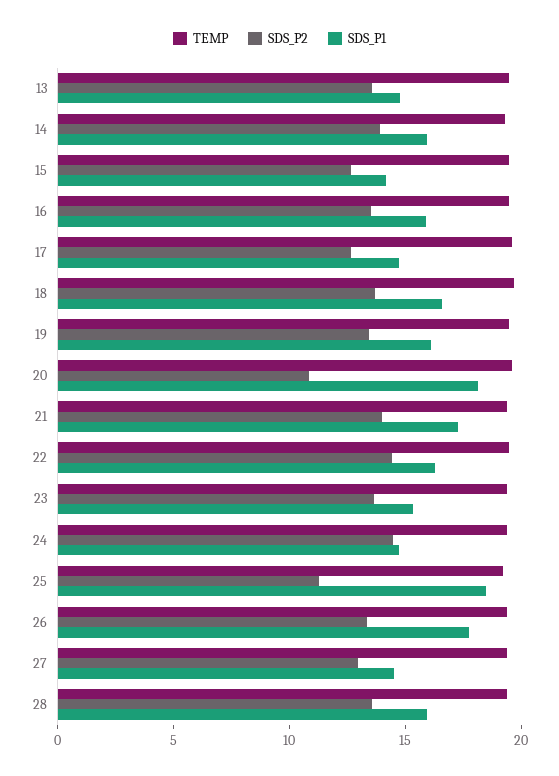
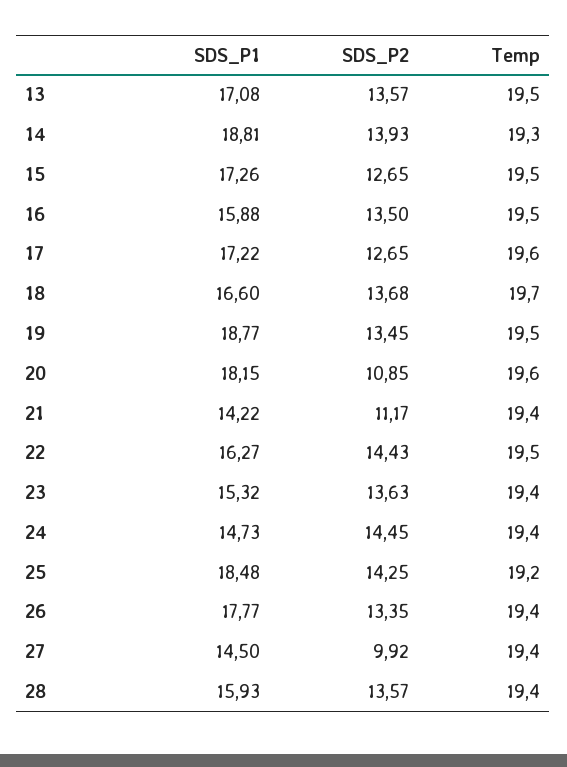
  {
    "TEMP": {
      "13": 19.5,
      "14": 19.3,
      "15": 19.5,
      "16": 19.5,
      "17": 19.6,
      "18": 19.7,
      "19": 19.5,
      "20": 19.6,
      "21": 19.4,
      "22": 19.5,
      "23": 19.4,
      "24": 19.4,
      "25": 19.2,
      "26": 19.4,
      "27": 19.4,
      "28": 19.4
    },
    "SDS_P2": {
      "13": 13.57,
      "14": 13.93,
      "15": 12.65,
      "16": 13.5,
      "17": 12.65,
      "18": 13.68,
      "19": 13.45,
      "20": 10.85,
-     "21": 14,
+     "21": 11.17,
      "22": 14.43,
      "23": 13.63,
      "24": 14.45,
-     "25": 11,
+     "25": 14.25,
      "26": 13.35,
-     "27": 13,
+     "27": 9.92,
      "28": 13.57
    },
    "SDS_P1": {
-     "13": 15,
+     "13": 17.08,
-     "14": 16,
+     "14": 18.81,
-     "15": 14,
+     "15": 17.26,
      "16": 15.88,
-     "17": 15,
+     "17": 17.22,
      "18": 16.6,
-     "19": 16,
+     "19": 18.77,
      "20": 18.15,
-     "21": 17,
+     "21": 14.22,
      "22": 16.27,
      "23": 15.32,
      "24": 14.73,
      "25": 18.48,
      "26": 17.77,
      "27": 14.5,
      "28": 15.93
    }
  }

